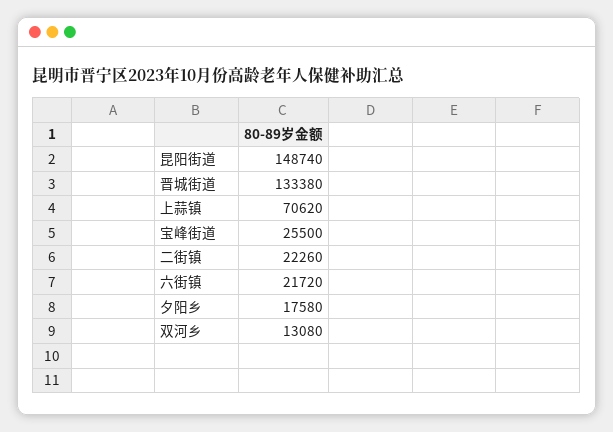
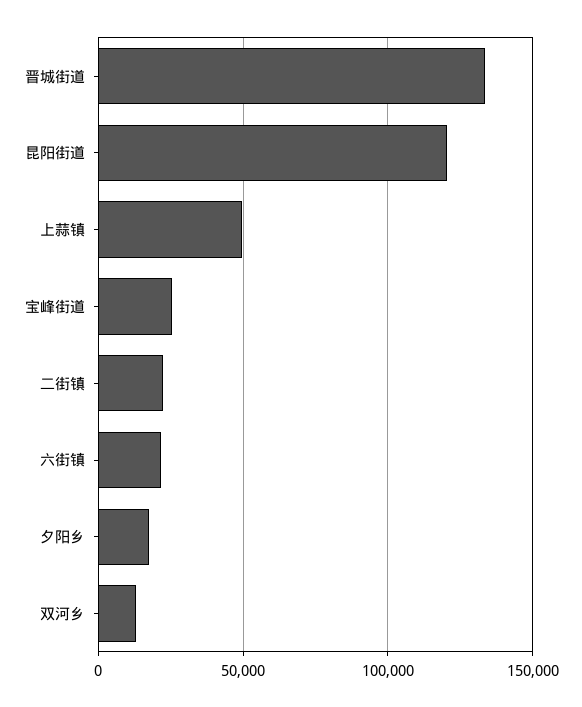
  {
-   "昆阳街道": 148740,
+   "昆阳街道": 120000,
    "晋城街道": 133380,
-   "上蒜镇": 70620,
+   "上蒜镇": 50000,
    "宝峰街道": 25500,
    "二街镇": 22260,
    "六街镇": 21720,
    "夕阳乡": 17580,
    "双河乡": 13080
  }

